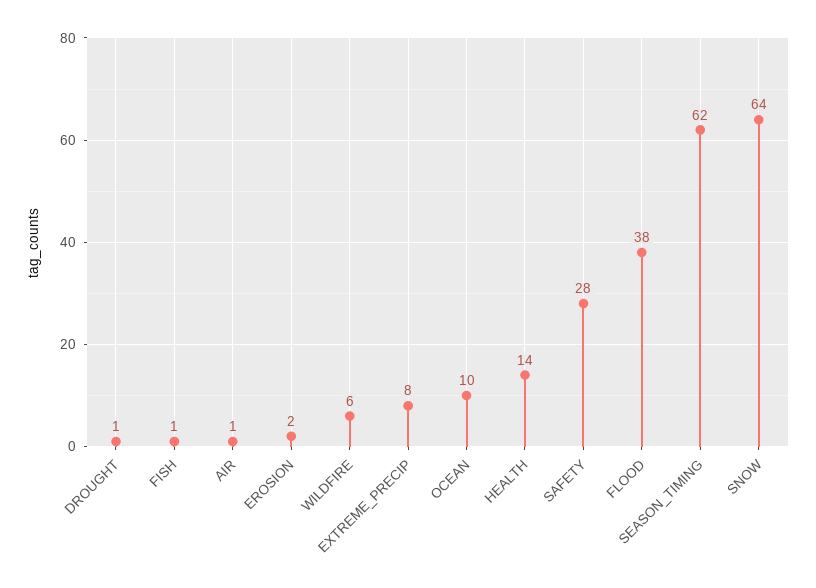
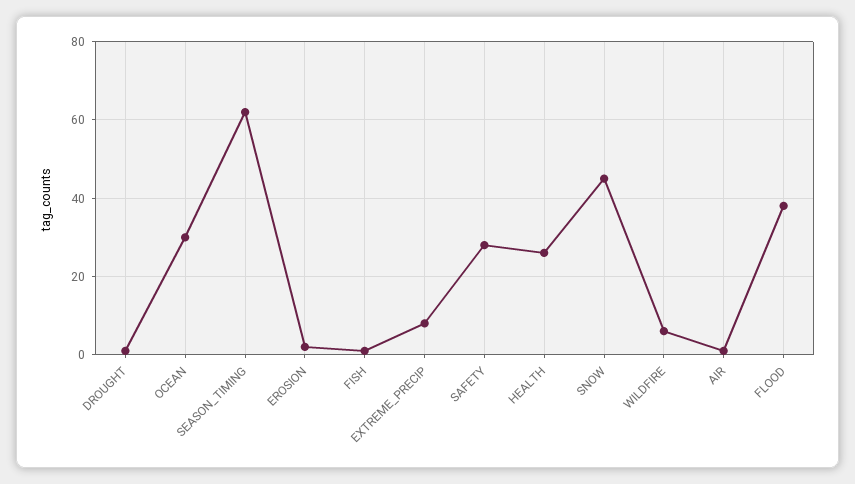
  {
    "DROUGHT": 1,
    "FISH": 1,
    "AIR": 1,
    "EROSION": 2,
    "WILDFIRE": 6,
    "EXTREME_PRECIP": 8,
-   "OCEAN": 10,
+   "OCEAN": 30,
-   "HEALTH": 14,
+   "HEALTH": 25,
    "SAFETY": 28,
    "FLOOD": 38,
    "SEASON_TIMING": 62,
-   "SNOW": 64
+   "SNOW": 45
  }

